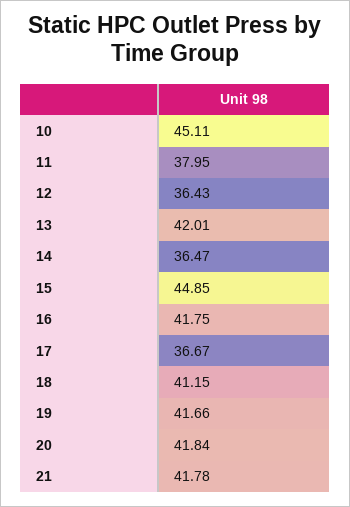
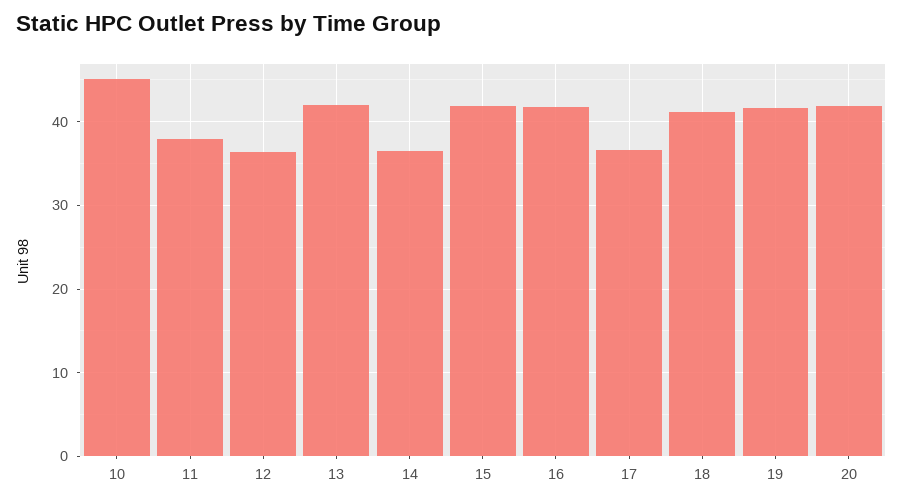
  {
    "10": 45.11,
    "11": 37.95,
    "12": 36.43,
    "13": 42.01,
    "14": 36.47,
-   "15": 44.85,
+   "15": 42,
    "16": 41.75,
    "17": 36.67,
    "18": 41.15,
    "19": 41.66,
-   "20": 41.84,
+   "20": 41.84
-   "21": 41.78
  }

